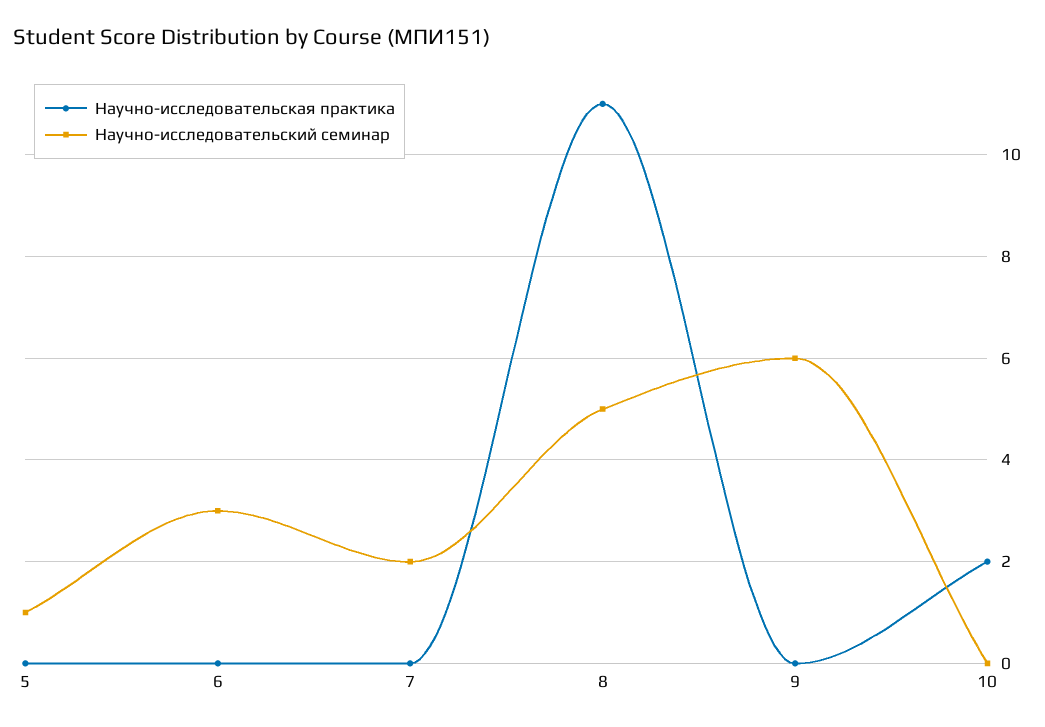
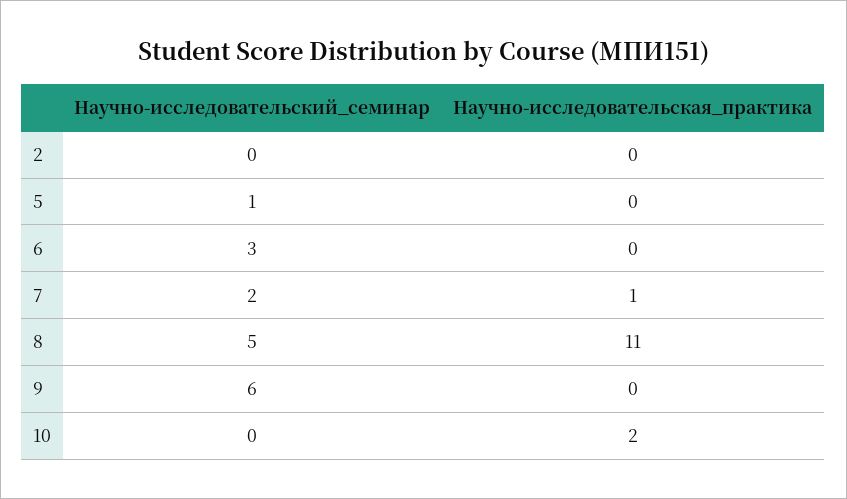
  {
    "Научно-исследовательская практика": {
      "5": 0,
      "6": 0,
-     "7": 0,
+     "7": 1,
      "8": 11,
      "9": 0,
-     "10": 2
+     "10": 2,
+     "2": 0
    },
    "Научно-исследовательский семинар": {
      "5": 1,
      "6": 3,
      "7": 2,
      "8": 5,
      "9": 6,
-     "10": 0
+     "10": 0,
+     "2": 0
    }
  }

